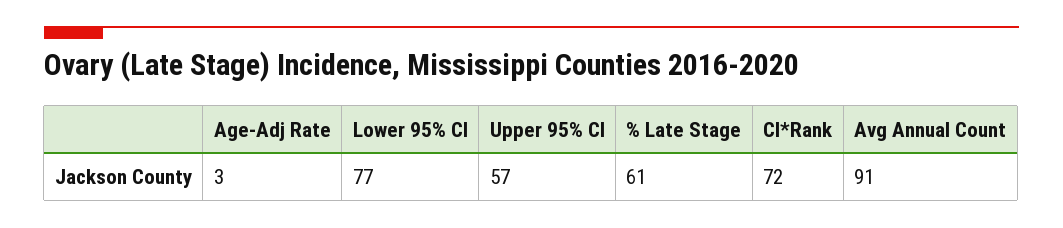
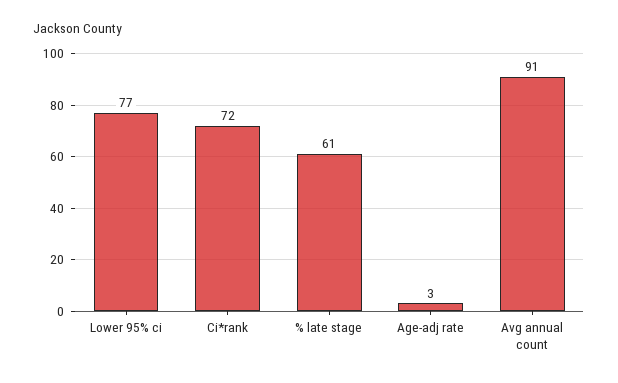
  {
    "Age-Adj Rate": 3,
    "Lower 95% CI": 77,
-   "Upper 95% CI": 57,
    "% Late Stage": 61,
    "CI*Rank": 72,
    "Avg Annual Count": 91
  }

